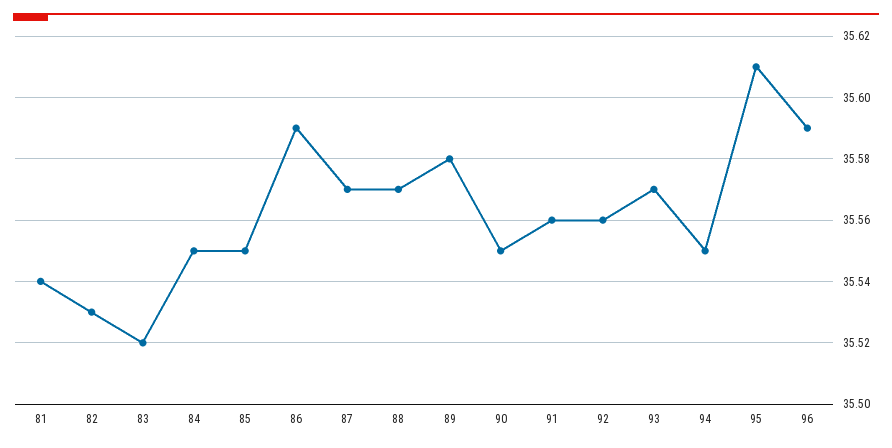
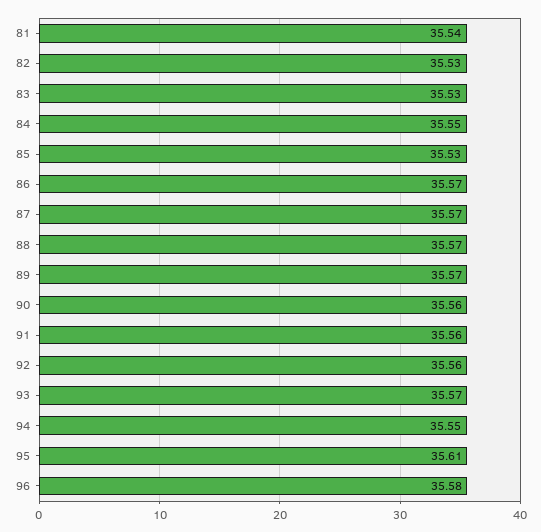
  {
    "81": 35.54,
    "82": 35.53,
-   "83": 35.52,
+   "83": 35.53,
    "84": 35.55,
-   "85": 35.55,
+   "85": 35.53,
-   "86": 35.59,
+   "86": 35.57,
    "87": 35.57,
    "88": 35.57,
-   "89": 35.58,
+   "89": 35.57,
-   "90": 35.55,
+   "90": 35.56,
    "91": 35.56,
    "92": 35.56,
    "93": 35.57,
    "94": 35.55,
    "95": 35.61,
-   "96": 35.59
+   "96": 35.58
  }

